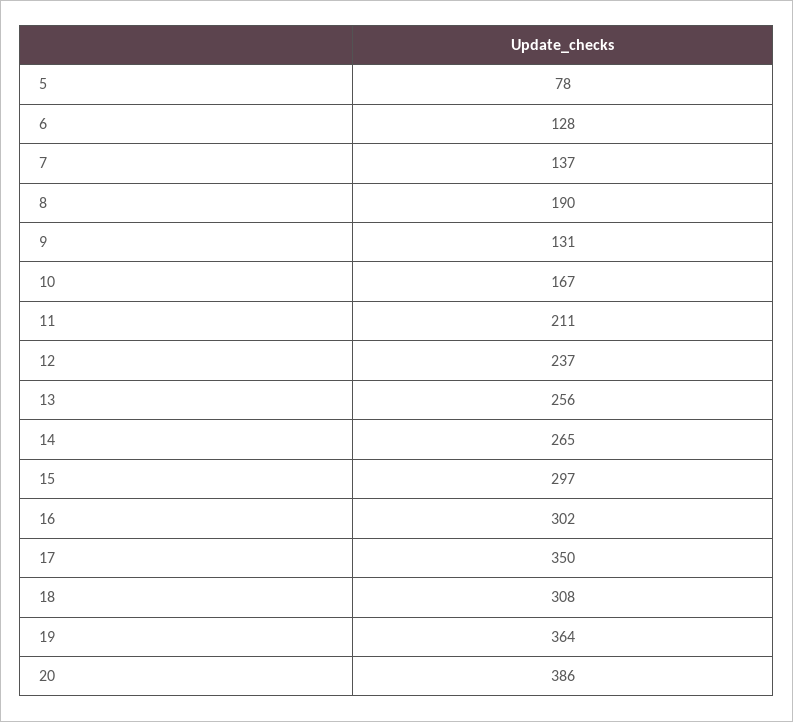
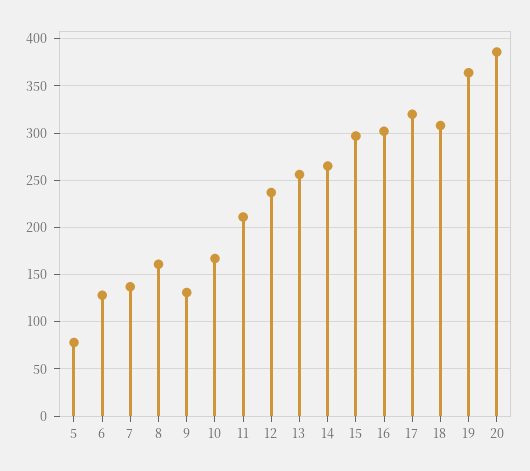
  {
    "5": 78,
    "6": 128,
    "7": 137,
-   "8": 190,
+   "8": 160,
    "9": 131,
    "10": 167,
    "11": 211,
    "12": 237,
    "13": 256,
    "14": 265,
    "15": 297,
    "16": 302,
-   "17": 350,
+   "17": 320,
    "18": 308,
    "19": 364,
    "20": 386
  }

